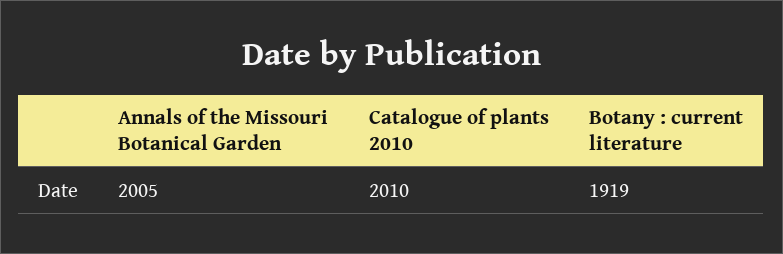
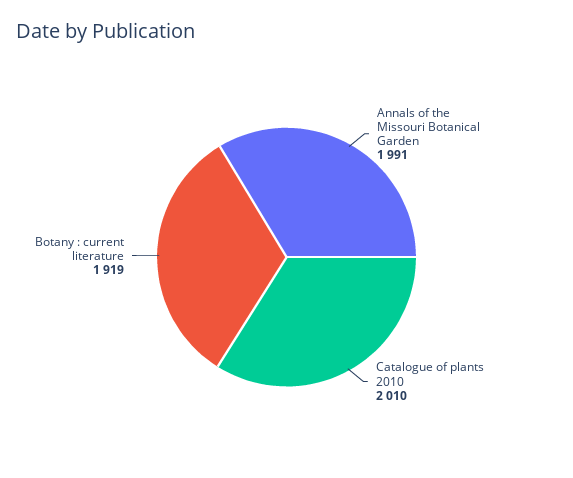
  {
-   "Annals of the Missouri Botanical Garden": 2005,
+   "Annals of the Missouri Botanical Garden": 1991,
    "Catalogue of plants 2010": 2010,
    "Botany : current literature": 1919
  }

